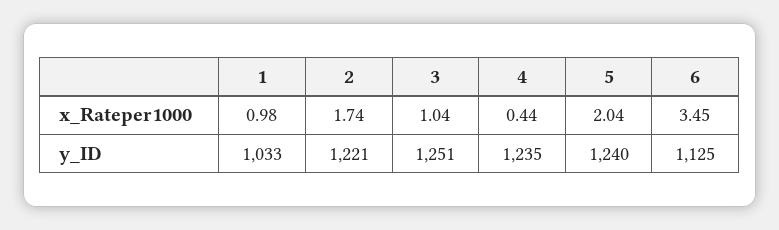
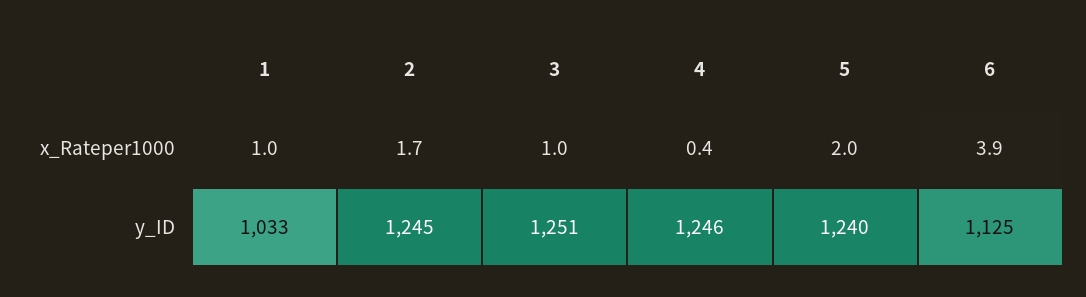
  {
    "1": {
      "x_Rateper1000": 0.98,
      "y_ID": 1033
    },
    "2": {
      "x_Rateper1000": 1.74,
-     "y_ID": 1221
+     "y_ID": 1245
    },
    "3": {
      "x_Rateper1000": 1.04,
      "y_ID": 1251
    },
    "4": {
      "x_Rateper1000": 0.44,
-     "y_ID": 1235
+     "y_ID": 1246
    },
    "5": {
      "x_Rateper1000": 2.04,
      "y_ID": 1240
    },
    "6": {
-     "x_Rateper1000": 3.45,
+     "x_Rateper1000": 3.9,
      "y_ID": 1125
    }
  }

